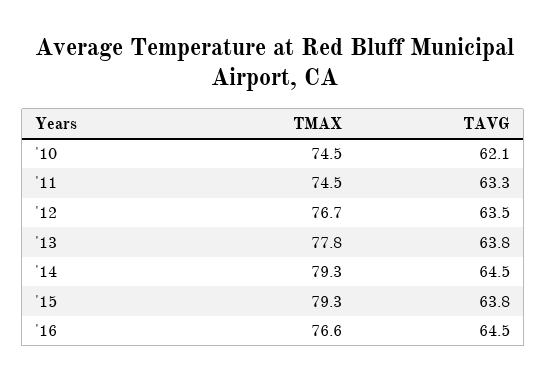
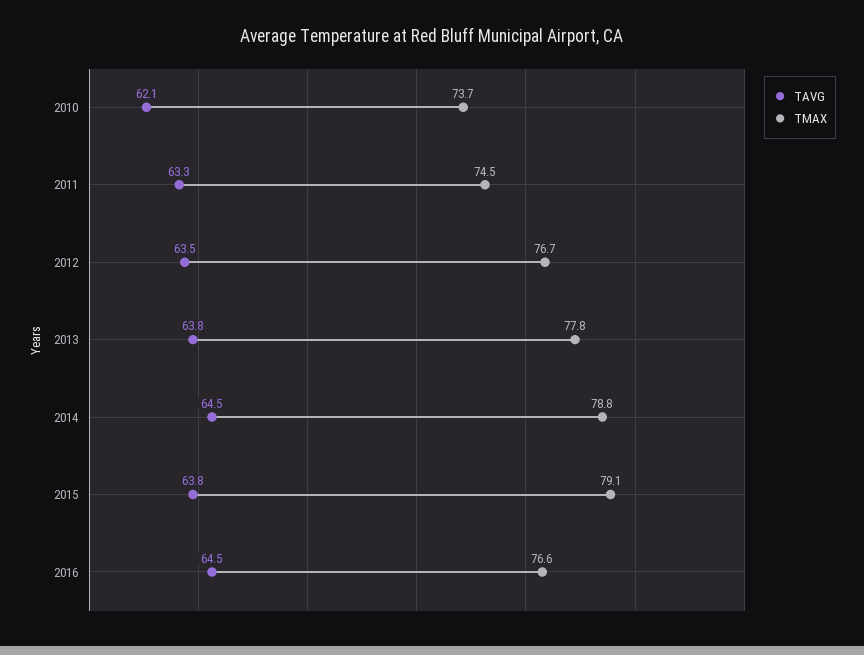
  {
    "TMAX": {
-     "'10": 74.5,
+     "'10": 73.7,
      "'11": 74.5,
      "'12": 76.7,
      "'13": 77.8,
-     "'14": 79.3,
+     "'14": 78.8,
-     "'15": 79.3,
+     "'15": 79.1,
      "'16": 76.6
    },
    "TAVG": {
      "'10": 62.1,
      "'11": 63.3,
      "'12": 63.5,
      "'13": 63.8,
      "'14": 64.5,
      "'15": 63.8,
      "'16": 64.5
    }
  }

